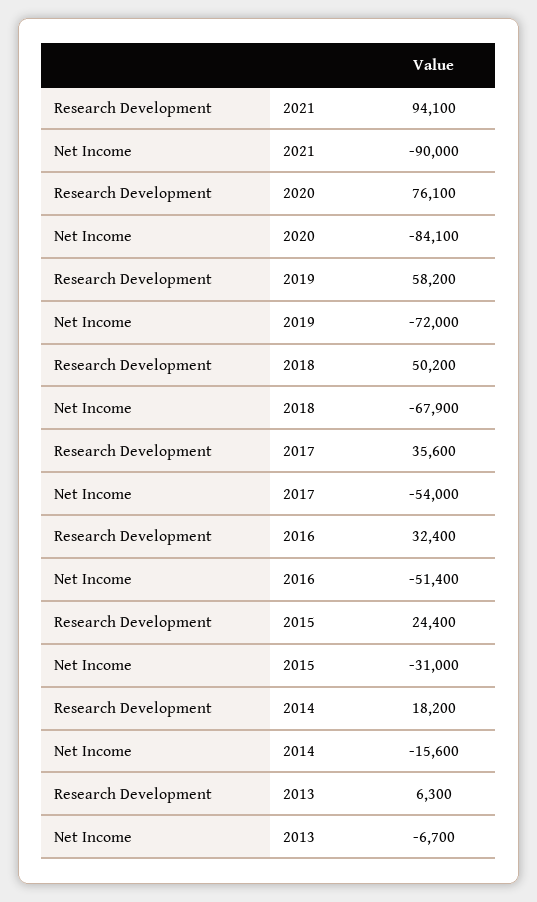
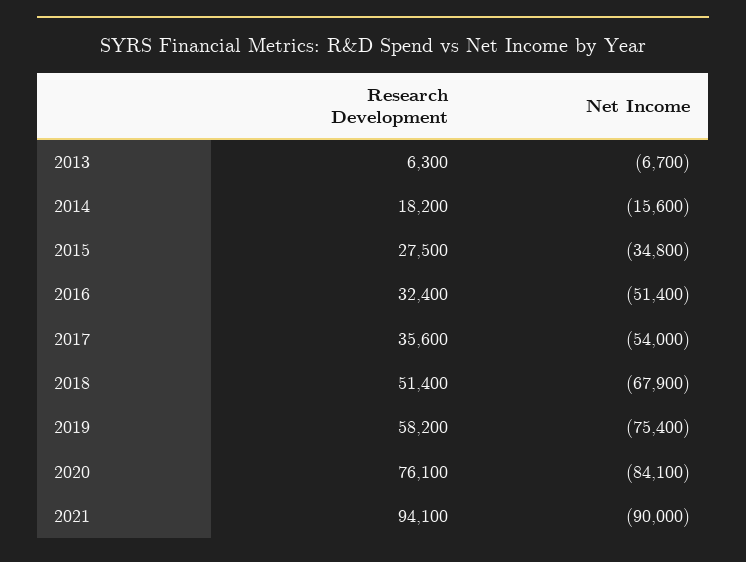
  {
    "Research Development": {
      "2021": 94100,
      "2020": 76100,
      "2019": 58200,
-     "2018": 50200,
+     "2018": 51400,
      "2017": 35600,
      "2016": 32400,
-     "2015": 24400,
+     "2015": 27500,
      "2014": 18200,
      "2013": 6300
    },
    "Net Income": {
      "2021": -90000,
      "2020": -84100,
-     "2019": -72000,
+     "2019": -75400,
      "2018": -67900,
      "2017": -54000,
      "2016": -51400,
-     "2015": -31000,
+     "2015": -34800,
      "2014": -15600,
      "2013": -6700
    }
  }

